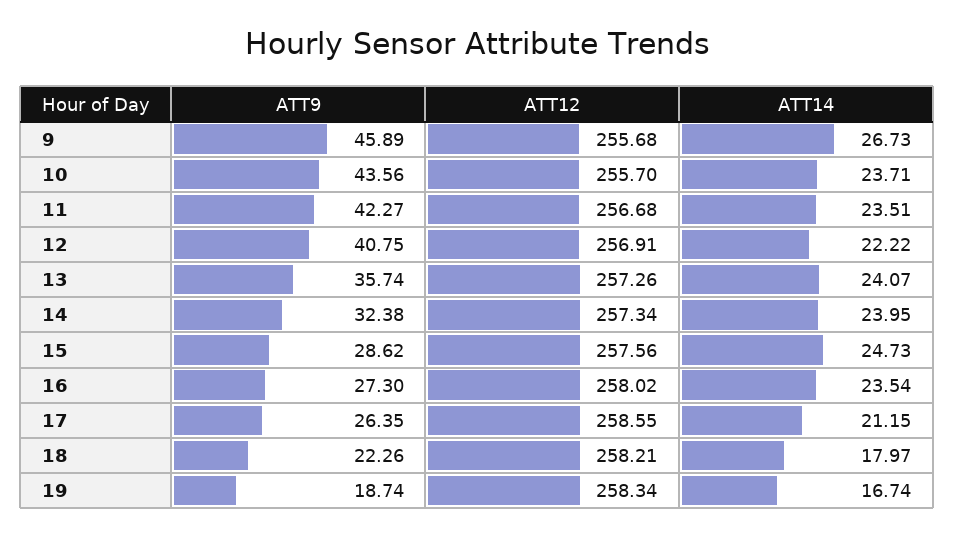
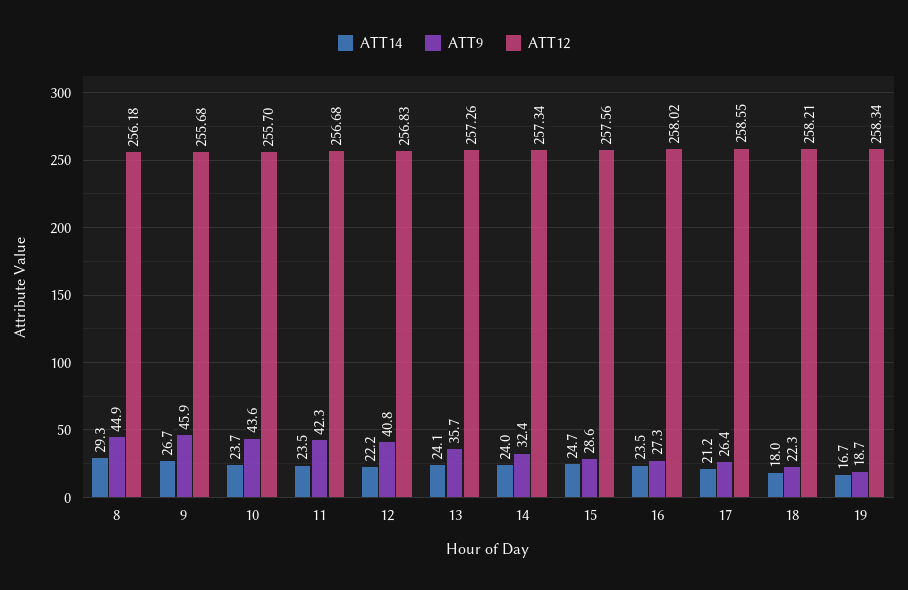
  {
    "ATT9": {
      "9": 45.89,
      "10": 43.56,
      "11": 42.27,
      "12": 40.75,
      "13": 35.74,
      "14": 32.38,
      "15": 28.62,
      "16": 27.3,
      "17": 26.35,
      "18": 22.26,
-     "19": 18.74
+     "19": 18.74,
+     "8": 44.9
    },
    "ATT12": {
      "9": 255.68,
      "10": 255.7,
      "11": 256.68,
-     "12": 256.91,
+     "12": 256.83,
      "13": 257.26,
      "14": 257.34,
      "15": 257.56,
      "16": 258.02,
      "17": 258.55,
      "18": 258.21,
-     "19": 258.34
+     "19": 258.34,
+     "8": 256.18
    },
    "ATT14": {
      "9": 26.73,
      "10": 23.71,
      "11": 23.51,
      "12": 22.22,
      "13": 24.07,
      "14": 23.95,
      "15": 24.73,
      "16": 23.54,
      "17": 21.15,
      "18": 17.97,
-     "19": 16.74
+     "19": 16.74,
+     "8": 29.3
    }
  }

